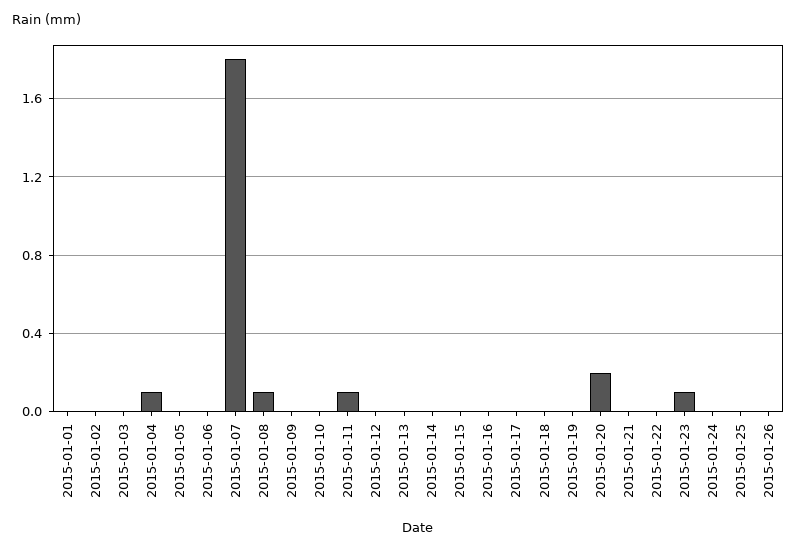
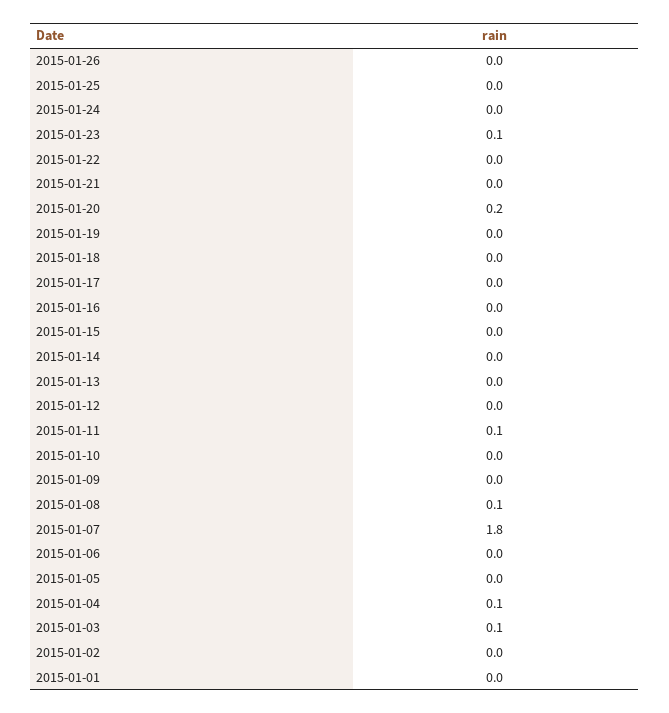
  {
    "2015-01-01": 0,
    "2015-01-02": 0,
-   "2015-01-03": 0,
+   "2015-01-03": 0.1,
    "2015-01-04": 0.1,
    "2015-01-05": 0,
    "2015-01-06": 0,
    "2015-01-07": 1.8,
    "2015-01-08": 0.1,
    "2015-01-09": 0,
    "2015-01-10": 0,
    "2015-01-11": 0.1,
    "2015-01-12": 0,
    "2015-01-13": 0,
    "2015-01-14": 0,
    "2015-01-15": 0,
    "2015-01-16": 0,
    "2015-01-17": 0,
    "2015-01-18": 0,
    "2015-01-19": 0,
    "2015-01-20": 0.2,
    "2015-01-21": 0,
    "2015-01-22": 0,
    "2015-01-23": 0.1,
    "2015-01-24": 0,
    "2015-01-25": 0,
    "2015-01-26": 0
  }

